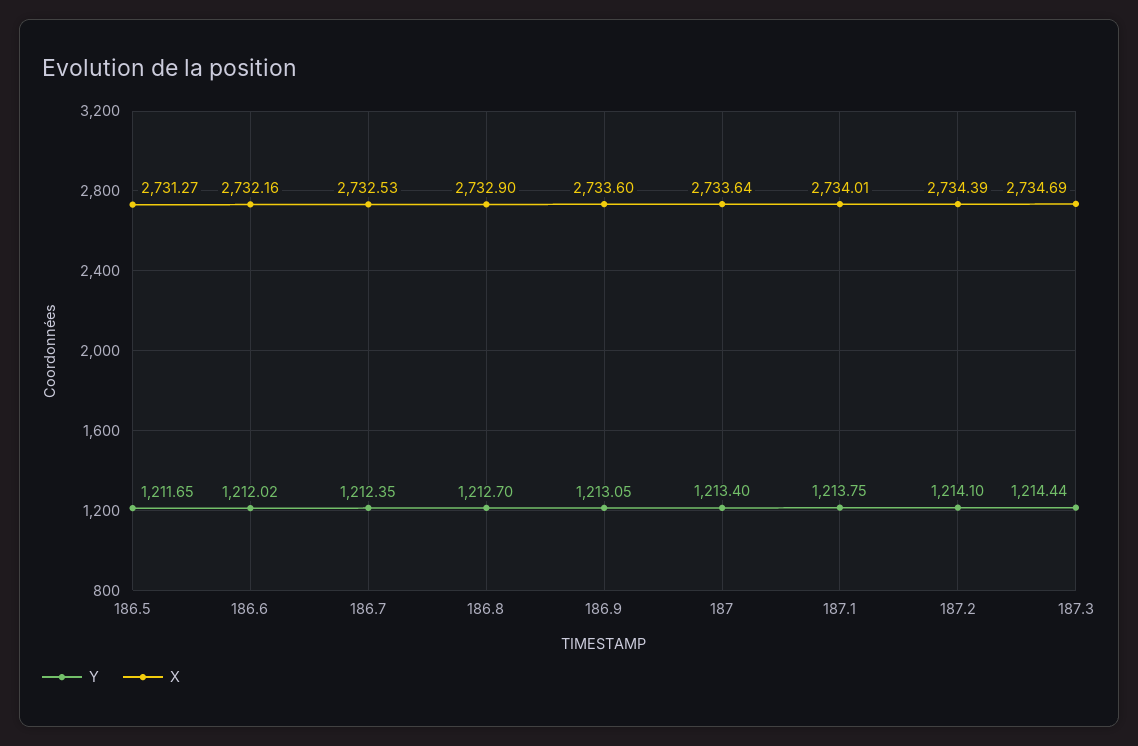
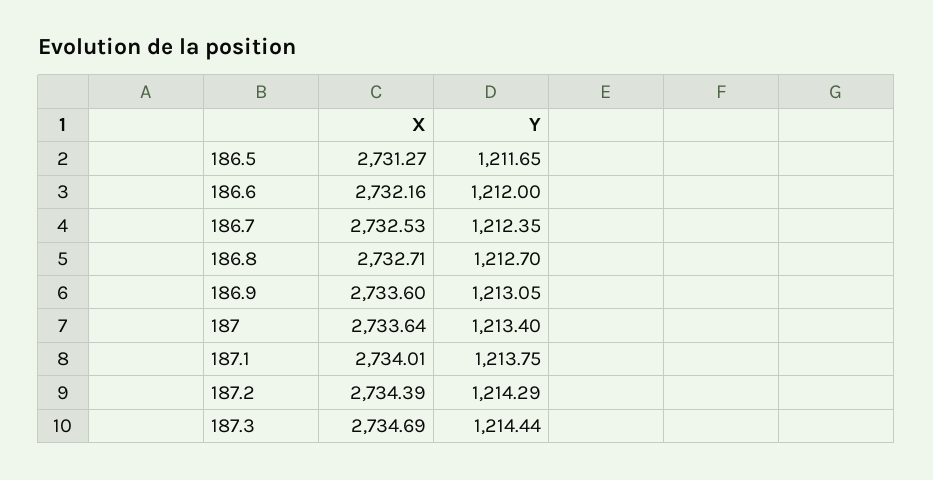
  {
    "Y": {
      "186.5": 1211.65,
-     "186.6": 1212.02,
+     "186.6": 1212,
      "186.7": 1212.35,
      "186.8": 1212.7,
      "186.9": 1213.05,
      "187": 1213.4,
      "187.1": 1213.75,
-     "187.2": 1214.1,
+     "187.2": 1214.29,
      "187.3": 1214.44
    },
    "X": {
      "186.5": 2731.27,
      "186.6": 2732.16,
      "186.7": 2732.53,
-     "186.8": 2732.9,
+     "186.8": 2732.71,
      "186.9": 2733.6,
      "187": 2733.64,
      "187.1": 2734.01,
      "187.2": 2734.39,
      "187.3": 2734.69
    }
  }

